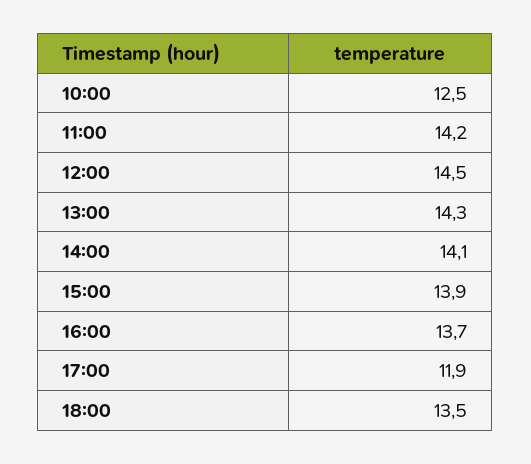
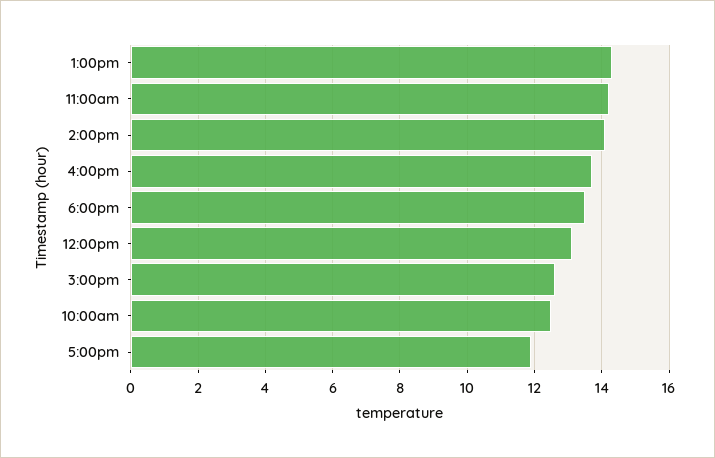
  {
    "10:00": 12.5,
    "11:00": 14.2,
-   "12:00": 14.5,
+   "12:00": 13,
    "13:00": 14.3,
    "14:00": 14.1,
-   "15:00": 13.9,
+   "15:00": 12.5,
    "16:00": 13.7,
    "17:00": 11.9,
    "18:00": 13.5
  }

